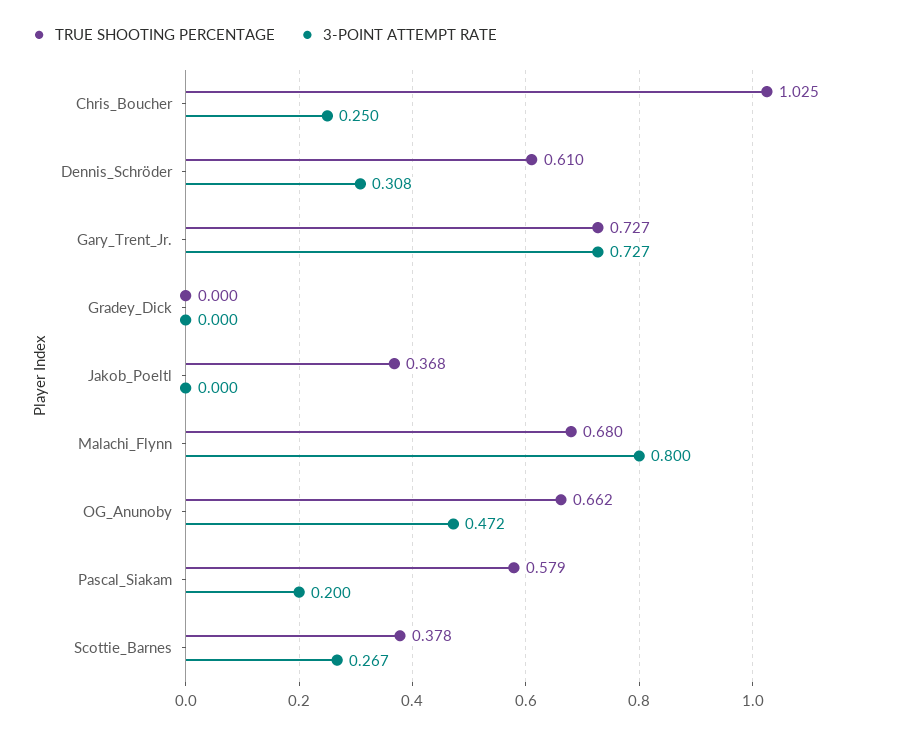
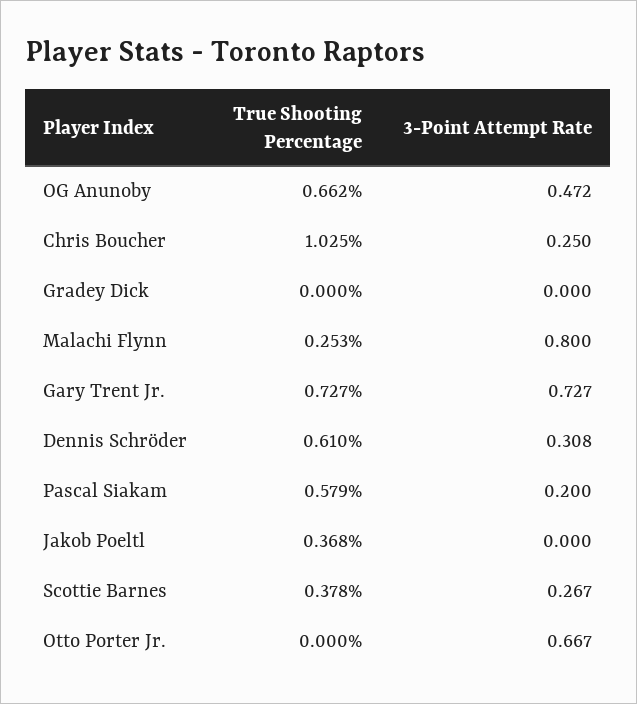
  {
    "TRUE SHOOTING PERCENTAGE": {
      "Chris_Boucher": 1.025,
      "Dennis_Schröder": 0.61,
      "Gary_Trent_Jr.": 0.727,
      "Gradey_Dick": 0,
      "Jakob_Poeltl": 0.368,
-     "Malachi_Flynn": 0.68,
+     "Malachi_Flynn": 0.253,
      "OG_Anunoby": 0.662,
      "Pascal_Siakam": 0.579,
-     "Scottie_Barnes": 0.378
+     "Scottie_Barnes": 0.378,
+     "Otto Porter Jr.": 0
    },
    "3-POINT ATTEMPT RATE": {
      "Chris_Boucher": 0.25,
      "Dennis_Schröder": 0.308,
      "Gary_Trent_Jr.": 0.727,
      "Gradey_Dick": 0,
      "Jakob_Poeltl": 0,
      "Malachi_Flynn": 0.8,
      "OG_Anunoby": 0.472,
      "Pascal_Siakam": 0.2,
-     "Scottie_Barnes": 0.267
+     "Scottie_Barnes": 0.267,
+     "Otto Porter Jr.": 0.667
    }
  }

